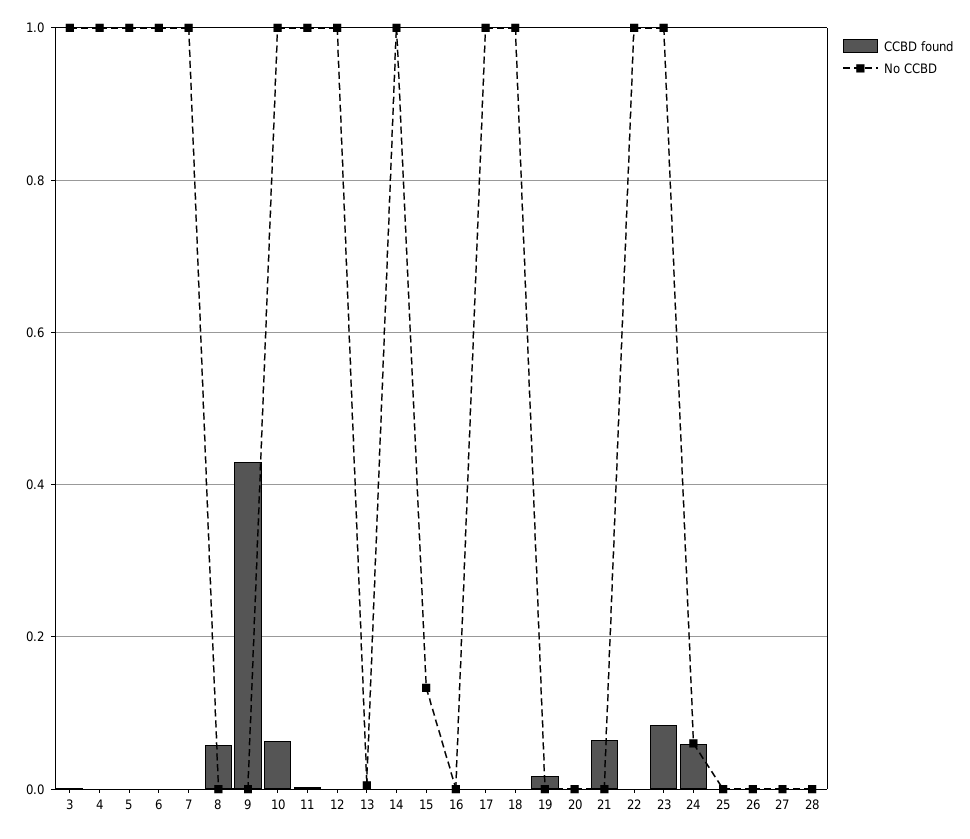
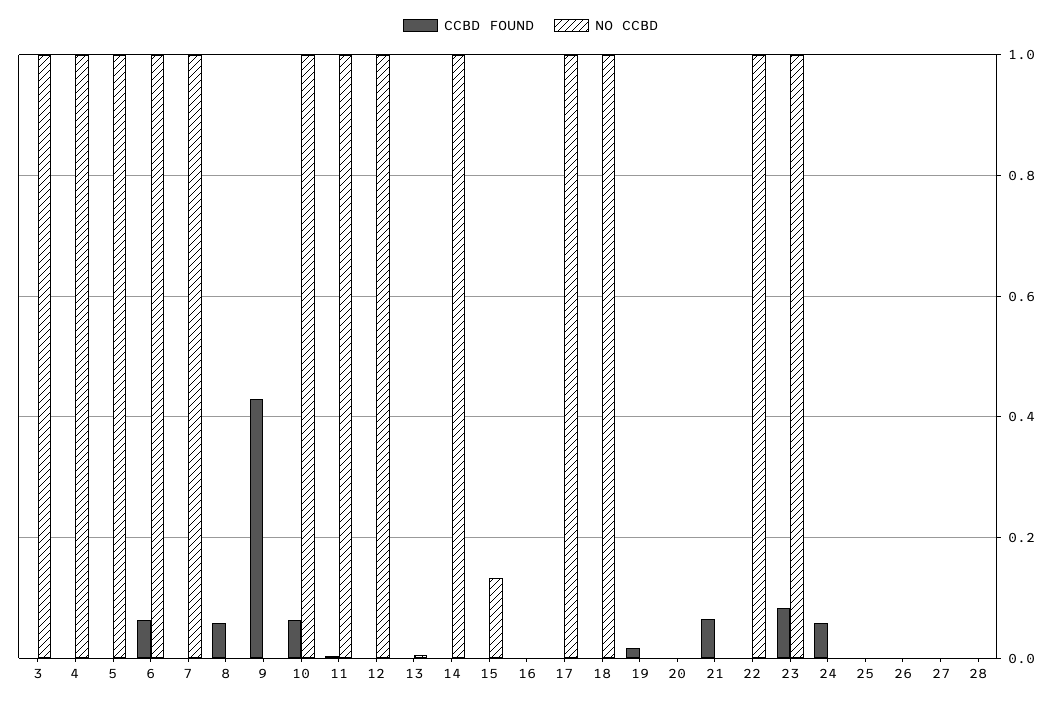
  {
    "CCBD found": {
      "3": 0,
      "4": 0,
      "5": 0,
-     "6": 0,
+     "6": 0.06,
      "7": 0,
      "8": 0.06,
      "9": 0.42,
      "10": 0.06,
      "11": 0,
      "12": 0,
      "13": 0,
      "14": 0,
      "15": 0,
      "16": 0,
      "17": 0,
      "18": 0,
      "19": 0.02,
      "20": 0,
      "21": 0.06,
      "22": 0,
      "23": 0.08,
      "24": 0.06,
      "25": 0,
      "26": 0,
      "27": 0,
      "28": 0
    },
    "No CCBD": {
      "3": 1,
      "4": 1,
      "5": 1,
      "6": 1,
      "7": 1,
      "8": 0,
      "9": 0,
      "10": 1,
      "11": 1,
      "12": 1,
      "13": 0,
      "14": 1,
      "15": 0.14,
      "16": 0,
      "17": 1,
      "18": 1,
      "19": 0,
      "20": 0,
      "21": 0,
      "22": 1,
      "23": 1,
-     "24": 0.06,
+     "24": 0,
      "25": 0,
      "26": 0,
      "27": 0,
      "28": 0
    }
  }

